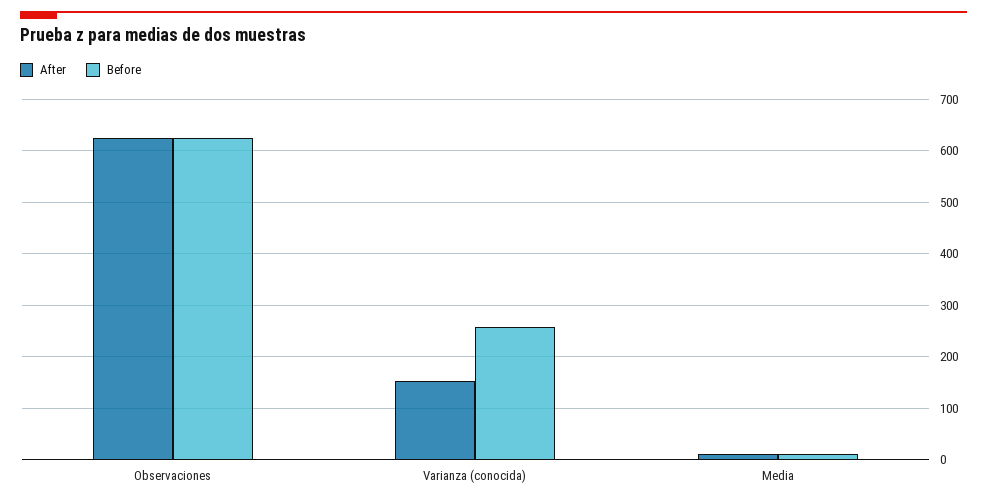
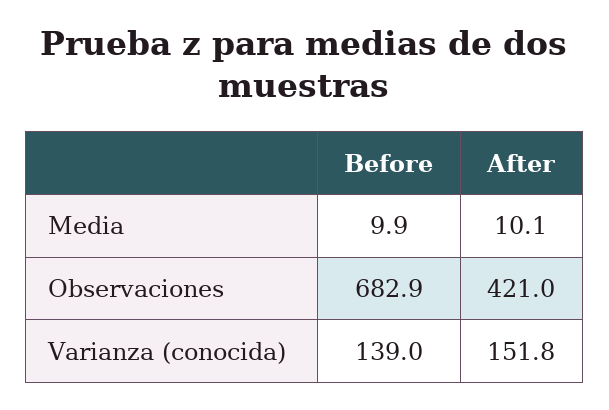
  {
    "After": {
-     "Observaciones": 620,
+     "Observaciones": 421,
      "Varianza (conocida)": 151.8,
      "Media": 10.1
    },
    "Before": {
-     "Observaciones": 620,
+     "Observaciones": 682.9,
-     "Varianza (conocida)": 260,
+     "Varianza (conocida)": 139,
      "Media": 9.9
    }
  }

